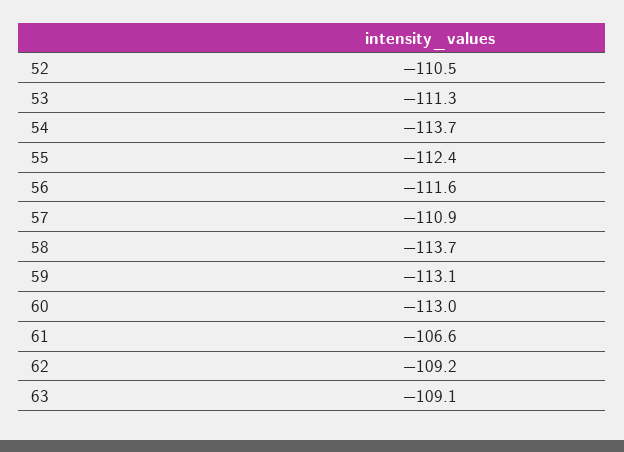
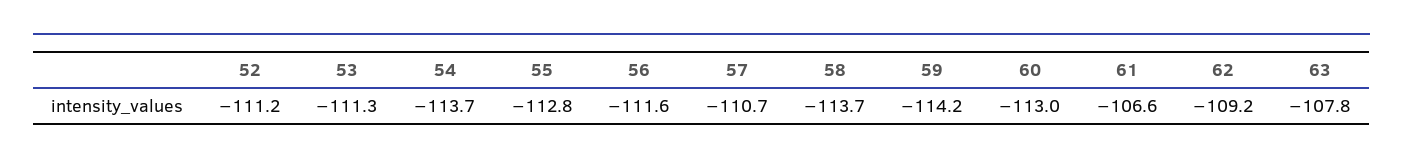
  {
-   "52": -110.5,
+   "52": -111.2,
    "53": -111.3,
    "54": -113.7,
-   "55": -112.4,
+   "55": -112.8,
    "56": -111.6,
-   "57": -110.9,
+   "57": -110.7,
    "58": -113.7,
-   "59": -113.1,
+   "59": -114.2,
    "60": -113,
    "61": -106.6,
    "62": -109.2,
-   "63": -109.1
+   "63": -107.8
  }

